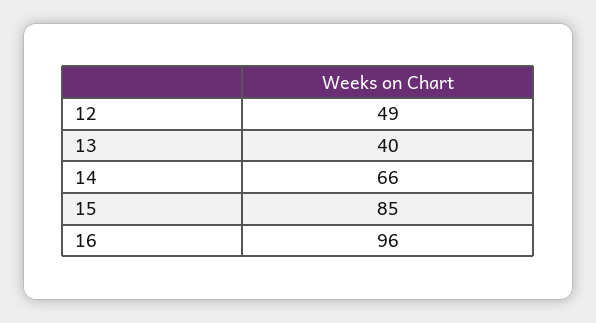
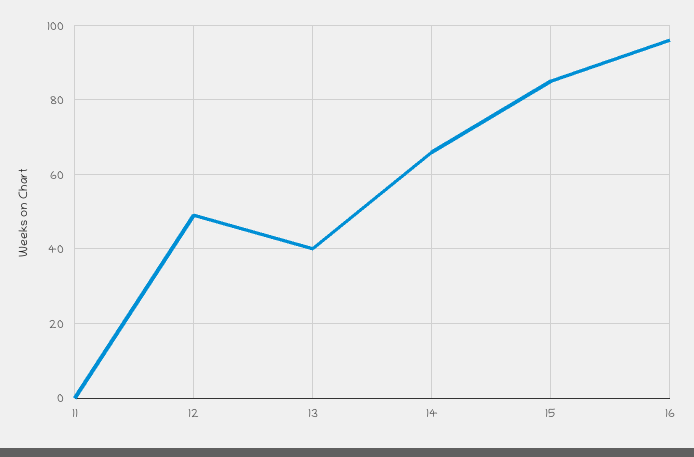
  {
    "12": 49,
    "13": 40,
    "14": 66,
    "15": 85,
-   "16": 96
+   "16": 96,
+   "11": 0
  }

